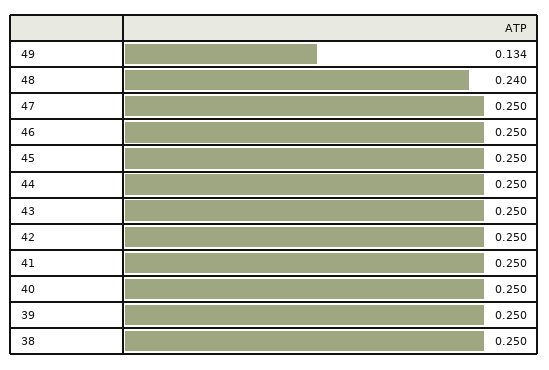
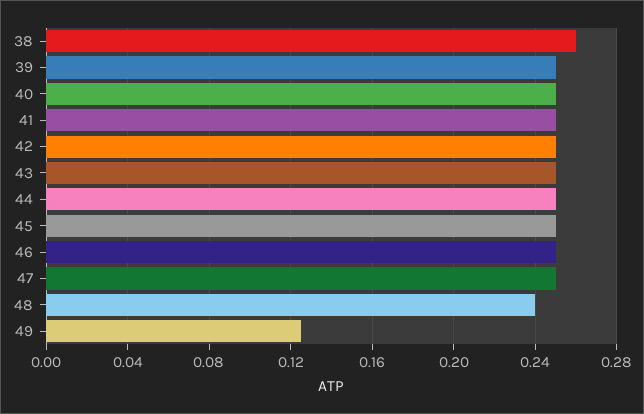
  {
-   "49": 0.134,
+   "49": 0.125,
    "48": 0.24,
    "47": 0.25,
    "46": 0.25,
    "45": 0.25,
    "44": 0.25,
    "43": 0.25,
    "42": 0.25,
    "41": 0.25,
    "40": 0.25,
    "39": 0.25,
-   "38": 0.25
+   "38": 0.26
  }

